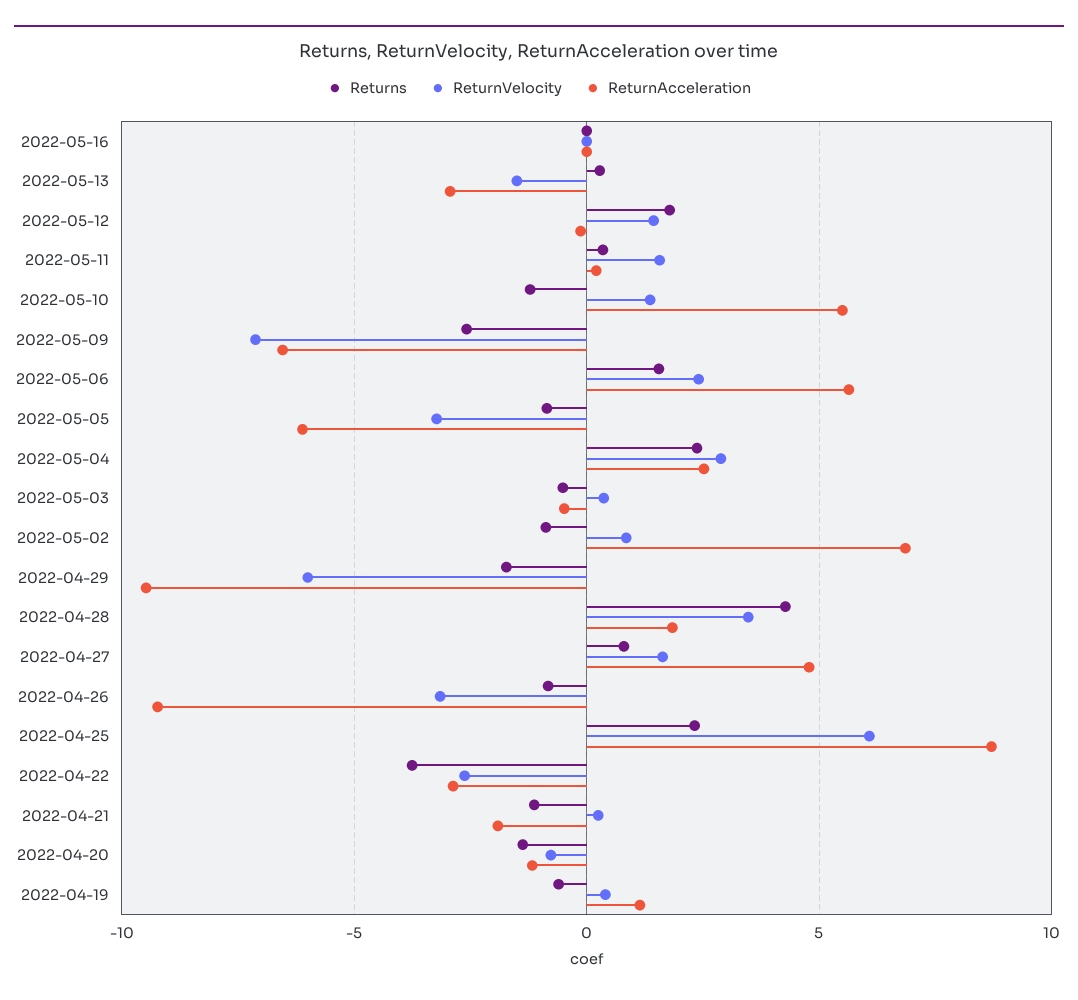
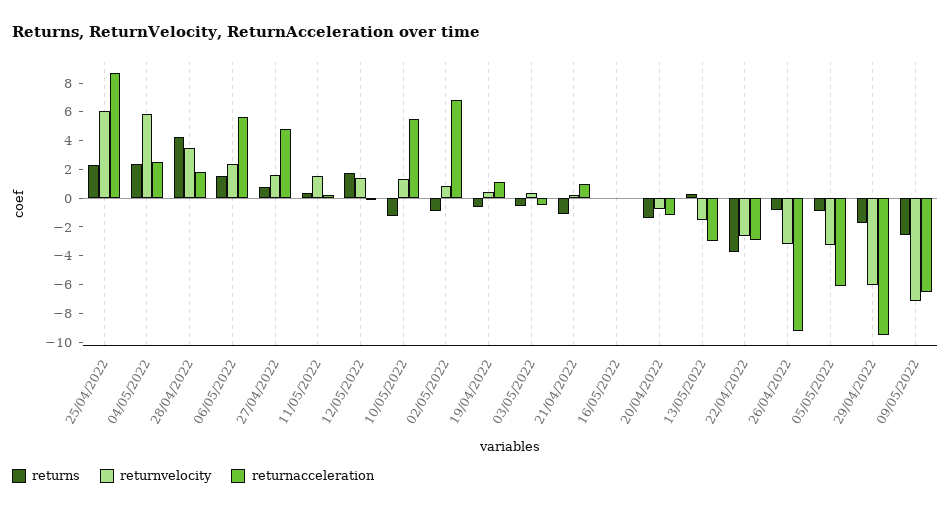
  {
    "Returns": {
      "2022-05-16": 0,
      "2022-05-13": 0.5,
      "2022-05-12": 2,
      "2022-05-11": 0.5,
      "2022-05-10": -1,
      "2022-05-09": -2.5,
      "2022-05-06": 1.5,
      "2022-05-05": -1,
      "2022-05-04": 2.5,
      "2022-05-03": -0.5,
      "2022-05-02": -1,
      "2022-04-29": -1.5,
      "2022-04-28": 4.5,
      "2022-04-27": 1,
      "2022-04-26": -1,
      "2022-04-25": 2.5,
      "2022-04-22": -4,
      "2022-04-21": -1,
      "2022-04-20": -1.5,
      "2022-04-19": -0.5
    },
    "ReturnVelocity": {
      "2022-05-16": 0,
      "2022-05-13": -1.5,
      "2022-05-12": 1.5,
      "2022-05-11": 1.5,
      "2022-05-10": 1.5,
      "2022-05-09": -7,
      "2022-05-06": 2.5,
      "2022-05-05": -3,
-     "2022-05-04": 3,
+     "2022-05-04": 6,
      "2022-05-03": 0.5,
      "2022-05-02": 1,
      "2022-04-29": -6,
      "2022-04-28": 3.5,
      "2022-04-27": 1.5,
      "2022-04-26": -3,
      "2022-04-25": 6,
      "2022-04-22": -2.5,
      "2022-04-21": 0,
      "2022-04-20": -1,
      "2022-04-19": 0.5
    },
    "ReturnAcceleration": {
      "2022-05-16": 0,
      "2022-05-13": -3,
      "2022-05-12": 0,
      "2022-05-11": 0,
      "2022-05-10": 5.5,
      "2022-05-09": -6.5,
      "2022-05-06": 5.5,
      "2022-05-05": -6,
      "2022-05-04": 2.5,
      "2022-05-03": -0.5,
      "2022-05-02": 7,
      "2022-04-29": -9.5,
      "2022-04-28": 2,
      "2022-04-27": 5,
      "2022-04-26": -9,
      "2022-04-25": 8.5,
      "2022-04-22": -3,
-     "2022-04-21": -2,
+     "2022-04-21": 1,
      "2022-04-20": -1,
      "2022-04-19": 1
    }
  }

